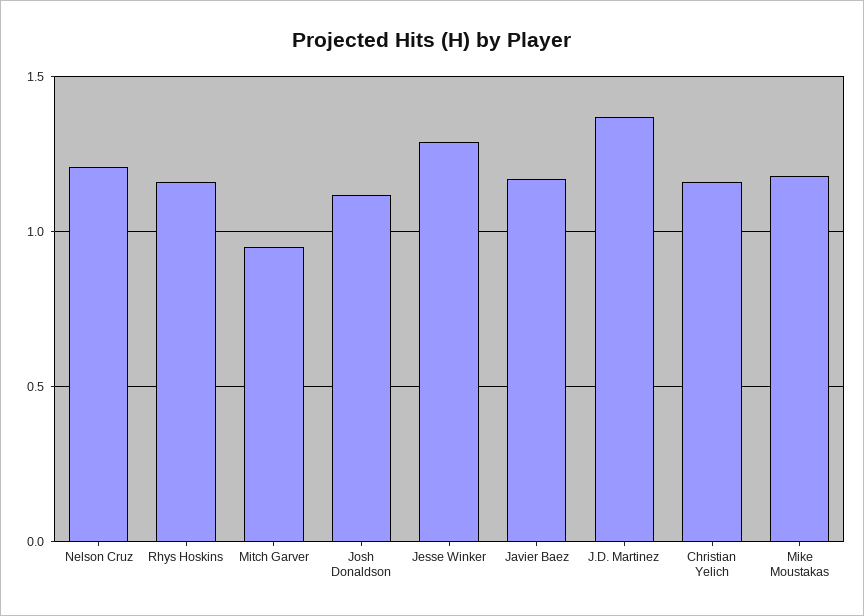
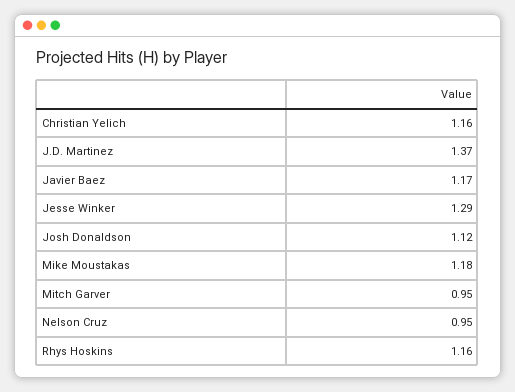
  {
-   "Nelson Cruz": 1.2,
+   "Nelson Cruz": 0.95,
    "Rhys Hoskins": 1.16,
    "Mitch Garver": 0.95,
    "Josh Donaldson": 1.12,
    "Jesse Winker": 1.29,
    "Javier Baez": 1.17,
    "J.D. Martinez": 1.37,
    "Christian Yelich": 1.16,
    "Mike Moustakas": 1.18
  }

